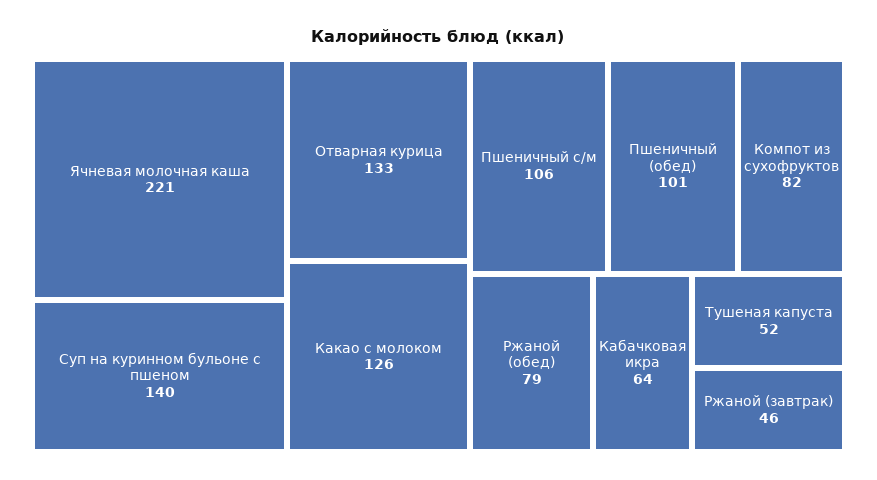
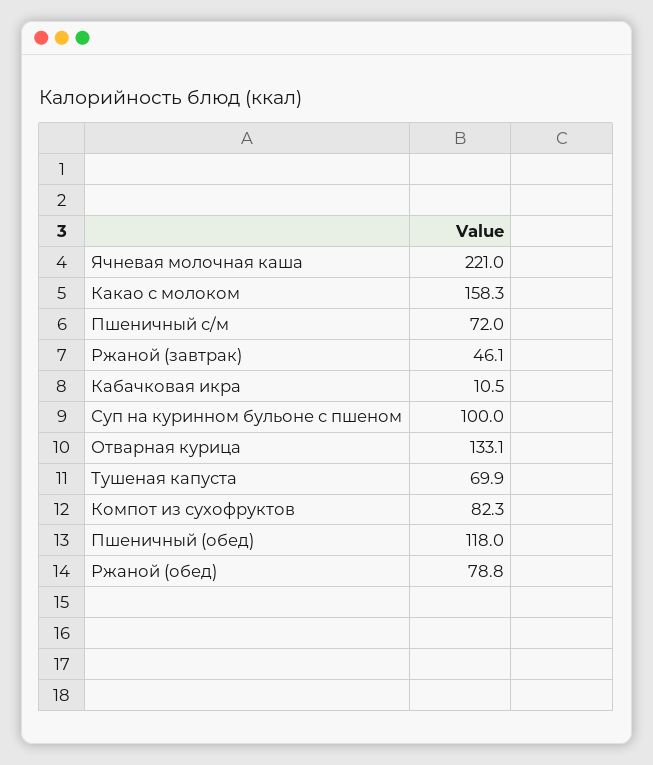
  {
    "Ячневая молочная каша": 221,
-   "Суп на куринном бульоне с пшеном": 140,
+   "Суп на куринном бульоне с пшеном": 100,
    "Отварная курица": 133.1,
-   "Какао с молоком": 126,
+   "Какао с молоком": 158.3,
-   "Пшеничный с/м": 106,
+   "Пшеничный с/м": 72,
-   "Пшеничный (обед)": 101,
+   "Пшеничный (обед)": 118,
    "Компот из сухофруктов": 82.3,
    "Ржаной (обед)": 78.8,
-   "Кабачковая икра": 64,
+   "Кабачковая икра": 10.5,
-   "Тушеная капуста": 52,
+   "Тушеная капуста": 69.9,
    "Ржаной (завтрак)": 46.1
  }

